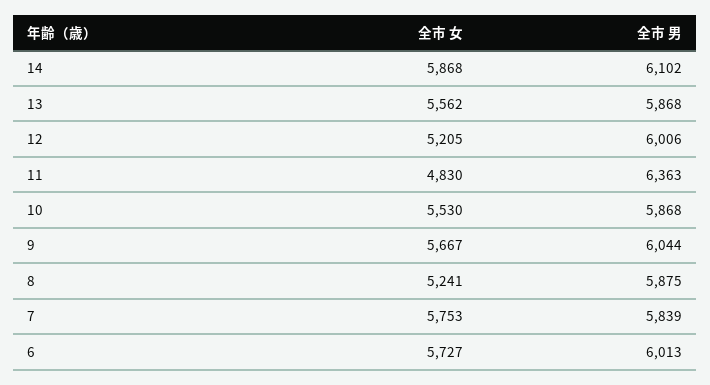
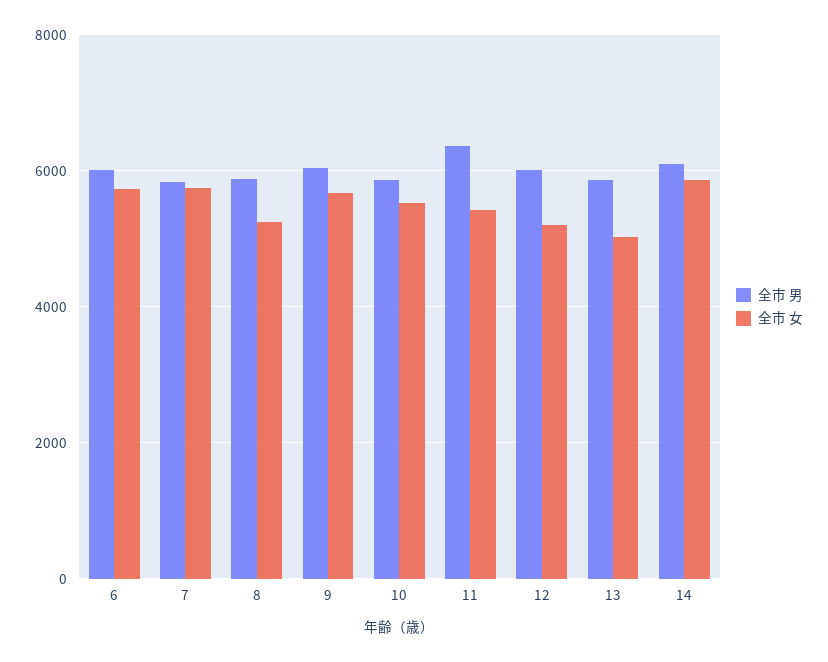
  {
    "全市 女": {
      "14": 5868,
-     "13": 5562,
+     "13": 5000,
      "12": 5205,
-     "11": 4830,
+     "11": 5400,
      "10": 5530,
      "9": 5667,
      "8": 5241,
      "7": 5753,
      "6": 5727
    },
    "全市 男": {
      "14": 6102,
      "13": 5868,
      "12": 6006,
      "11": 6363,
      "10": 5868,
      "9": 6044,
      "8": 5875,
      "7": 5839,
      "6": 6013
    }
  }

